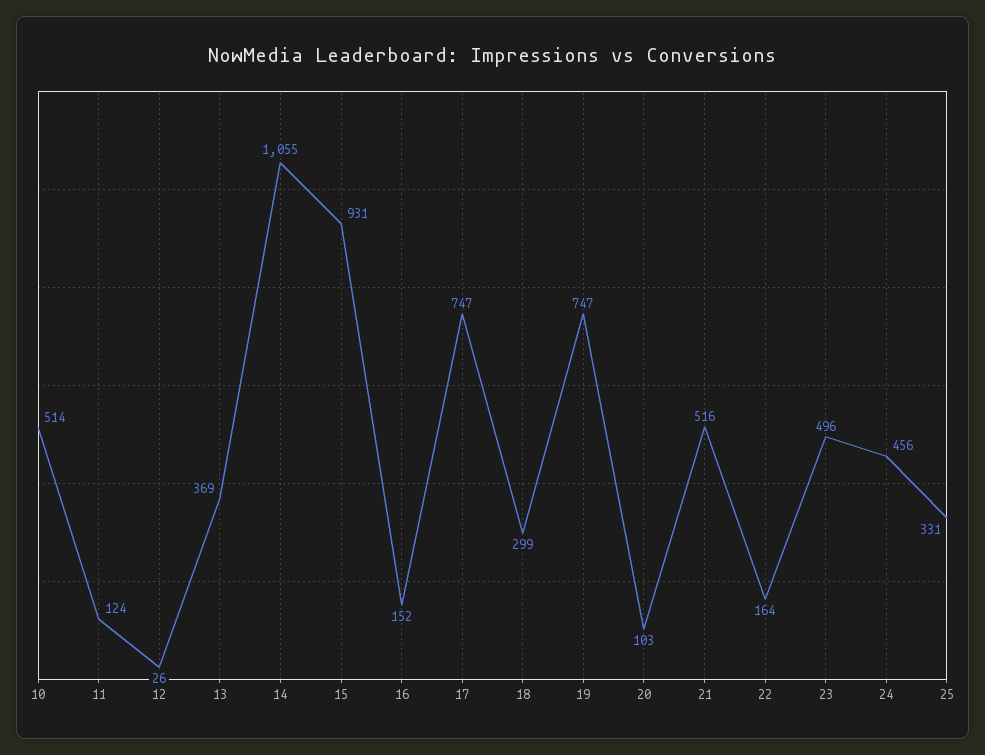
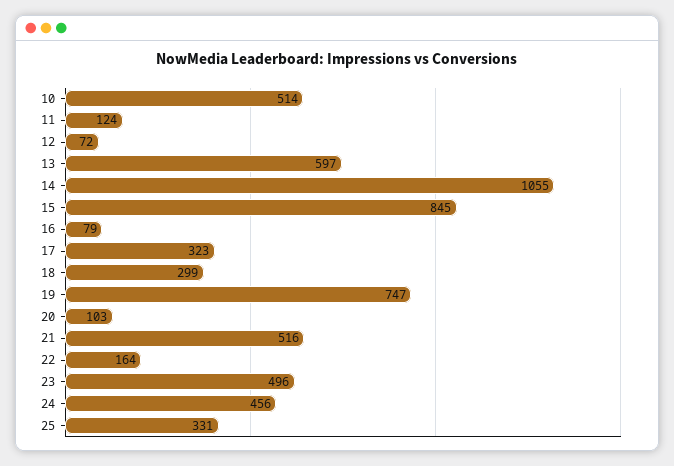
  {
    "10": 514,
    "11": 124,
-   "12": 26,
+   "12": 72,
-   "13": 369,
+   "13": 597,
    "14": 1055,
-   "15": 931,
+   "15": 845,
-   "16": 152,
+   "16": 79,
-   "17": 747,
+   "17": 323,
    "18": 299,
    "19": 747,
    "20": 103,
    "21": 516,
    "22": 164,
    "23": 496,
    "24": 456,
    "25": 331
  }

